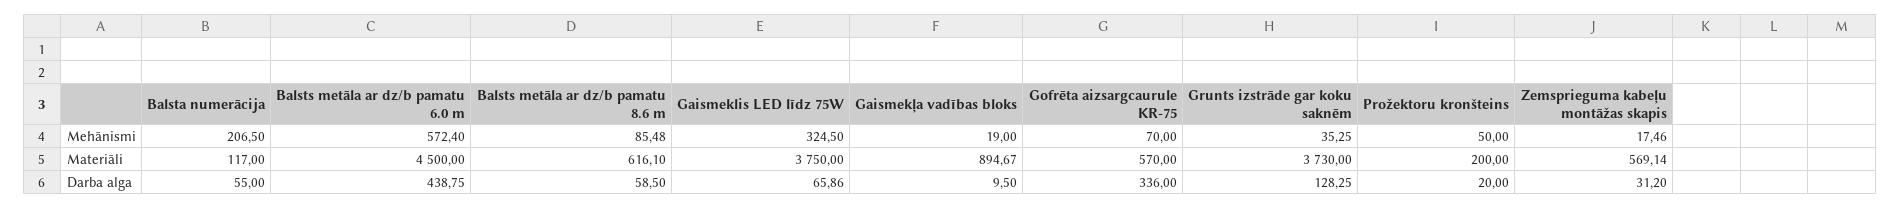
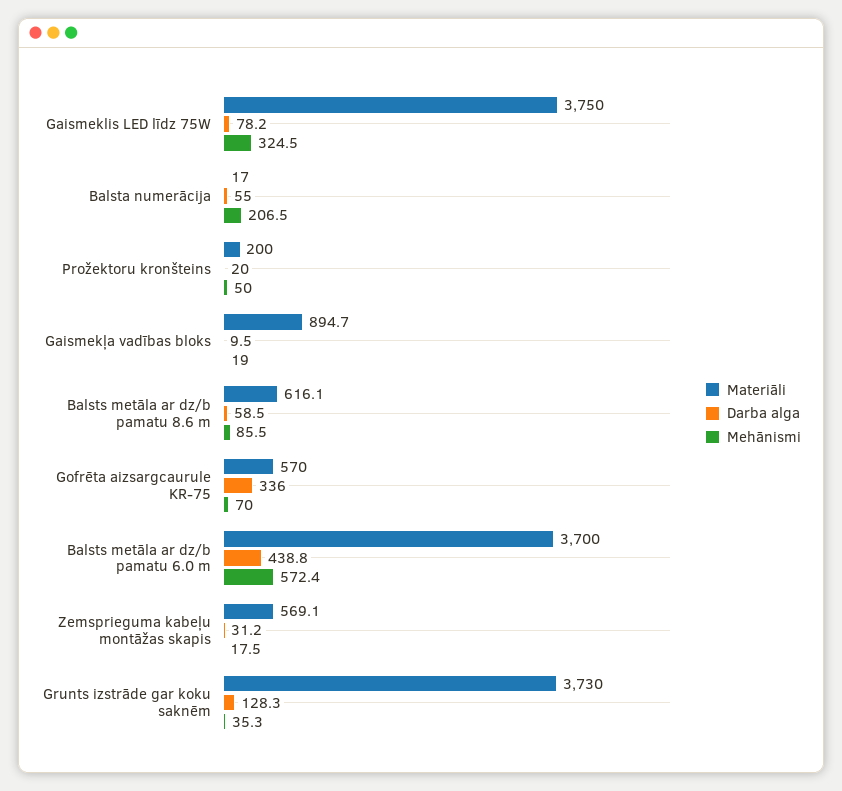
  {
    "Mehānismi": {
      "Balsta numerācija": 206.5,
      "Balsts metāla ar dz/b pamatu 6.0 m": 572.4,
      "Balsts metāla ar dz/b pamatu 8.6 m": 85.48,
      "Gaismeklis LED līdz 75W": 324.5,
      "Gaismekļa vadības bloks": 19,
      "Gofrēta aizsargcaurule KR-75": 70,
      "Grunts izstrāde gar koku saknēm": 35.25,
      "Prožektoru kronšteins": 50,
      "Zemsprieguma kabeļu montāžas skapis": 17.46
    },
    "Materiāli": {
-     "Balsta numerācija": 117,
+     "Balsta numerācija": 17,
-     "Balsts metāla ar dz/b pamatu 6.0 m": 4500,
+     "Balsts metāla ar dz/b pamatu 6.0 m": 3700,
      "Balsts metāla ar dz/b pamatu 8.6 m": 616.1,
      "Gaismeklis LED līdz 75W": 3750,
      "Gaismekļa vadības bloks": 894.67,
      "Gofrēta aizsargcaurule KR-75": 570,
      "Grunts izstrāde gar koku saknēm": 3730,
      "Prožektoru kronšteins": 200,
      "Zemsprieguma kabeļu montāžas skapis": 569.14
    },
    "Darba alga": {
      "Balsta numerācija": 55,
      "Balsts metāla ar dz/b pamatu 6.0 m": 438.75,
      "Balsts metāla ar dz/b pamatu 8.6 m": 58.5,
-     "Gaismeklis LED līdz 75W": 65.86,
+     "Gaismeklis LED līdz 75W": 78.2,
      "Gaismekļa vadības bloks": 9.5,
      "Gofrēta aizsargcaurule KR-75": 336,
      "Grunts izstrāde gar koku saknēm": 128.25,
      "Prožektoru kronšteins": 20,
      "Zemsprieguma kabeļu montāžas skapis": 31.2
    }
  }

